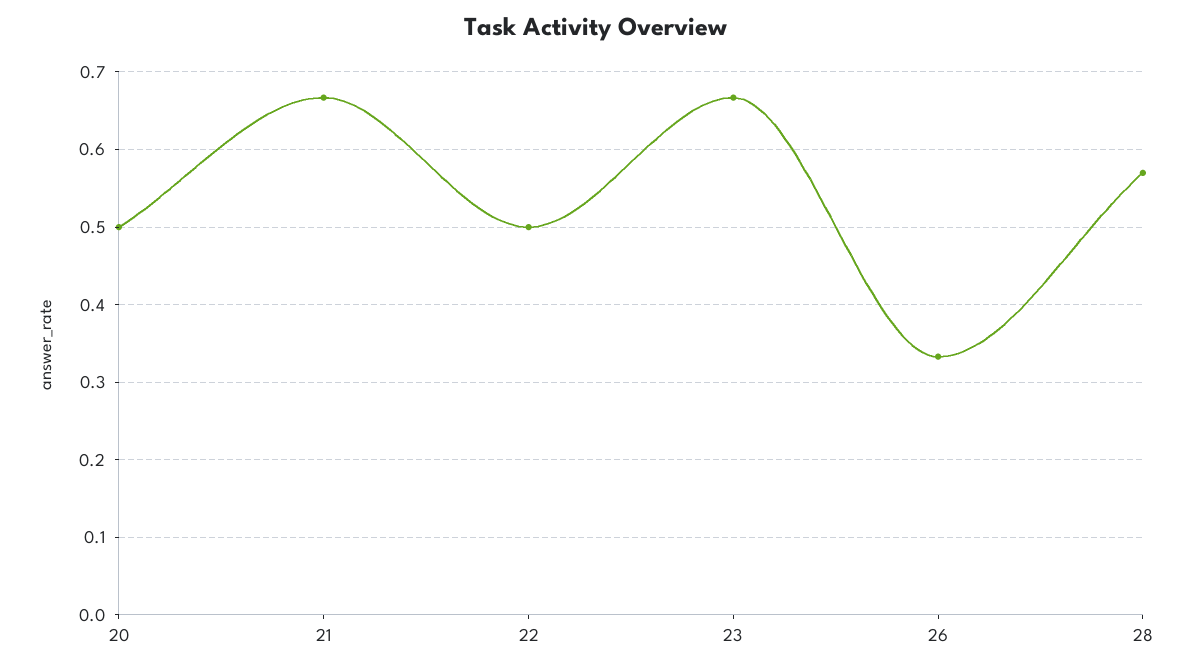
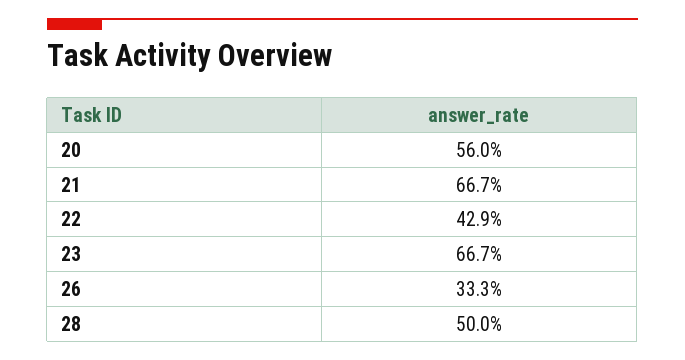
  {
-   "20": 0.5,
+   "20": 0.56,
    "21": 0.667,
-   "22": 0.5,
+   "22": 0.429,
    "23": 0.667,
    "26": 0.333,
-   "28": 0.57
+   "28": 0.5
  }

